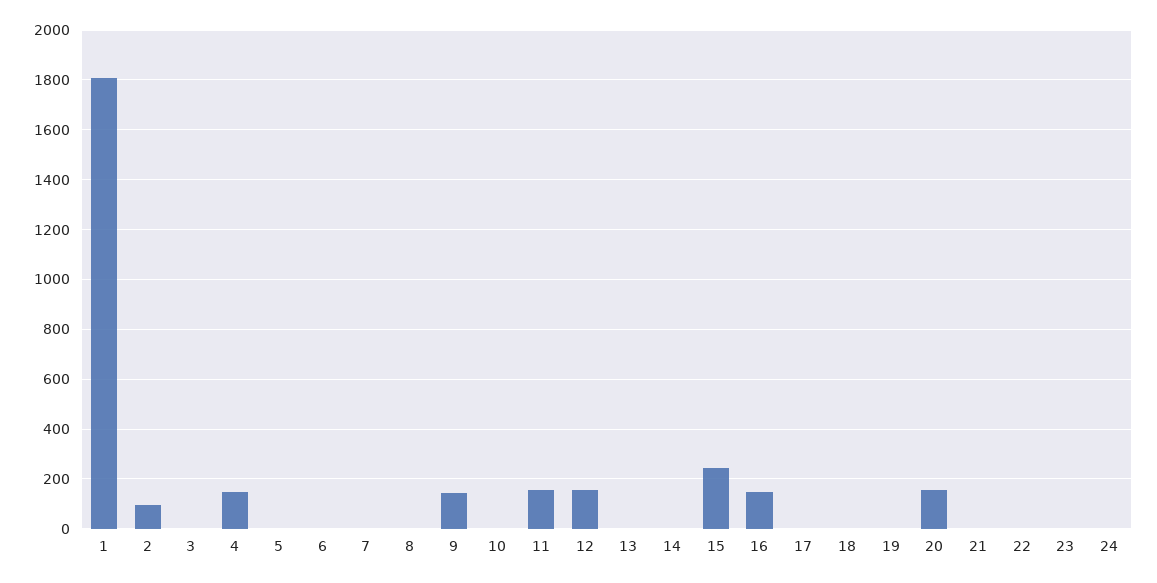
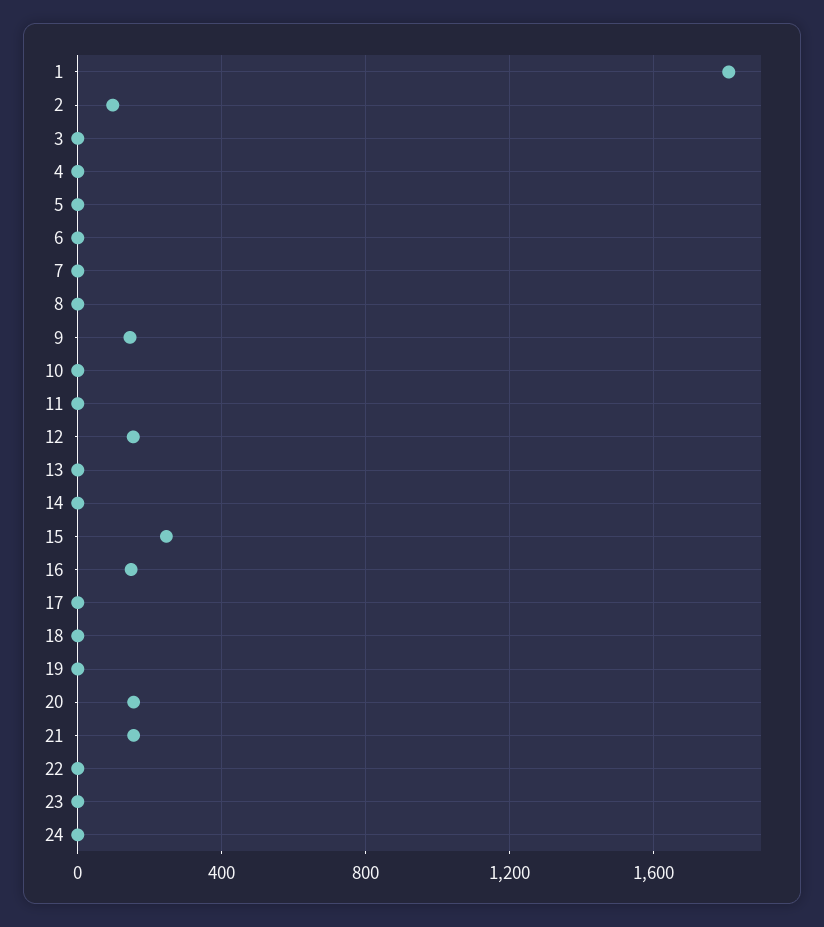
  {
    "1": 1800,
    "2": 100,
    "3": 0,
-   "4": 150,
+   "4": 0,
    "5": 0,
    "6": 0,
    "7": 0,
    "8": 0,
    "9": 150,
    "10": 0,
-   "11": 150,
+   "11": 0,
    "12": 150,
    "13": 0,
    "14": 0,
    "15": 250,
    "16": 150,
    "17": 0,
    "18": 0,
    "19": 0,
    "20": 150,
-   "21": 0,
+   "21": 150,
    "22": 0,
    "23": 0,
    "24": 0
  }

